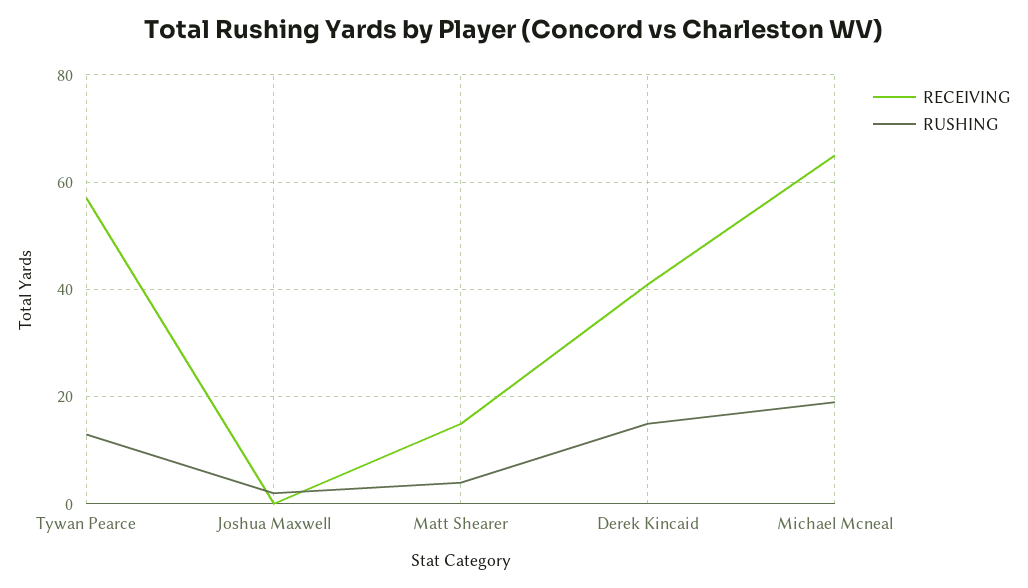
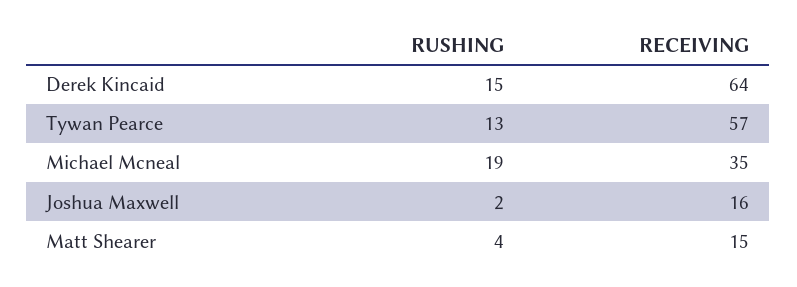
  {
    "RECEIVING": {
      "Tywan Pearce": 57,
-     "Joshua Maxwell": 0,
+     "Joshua Maxwell": 16,
      "Matt Shearer": 15,
-     "Derek Kincaid": 40,
+     "Derek Kincaid": 64,
-     "Michael Mcneal": 65
+     "Michael Mcneal": 35
    },
    "RUSHING": {
      "Tywan Pearce": 13,
      "Joshua Maxwell": 2,
      "Matt Shearer": 4,
      "Derek Kincaid": 15,
      "Michael Mcneal": 19
    }
  }

